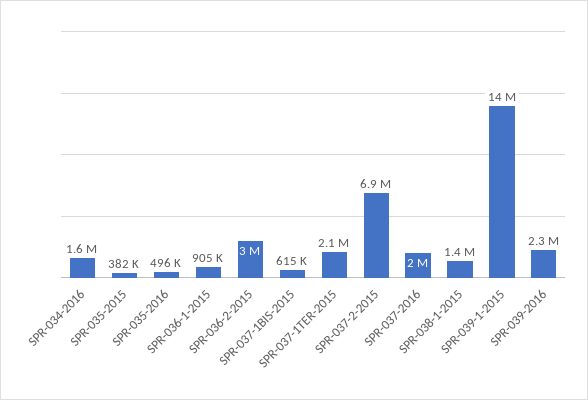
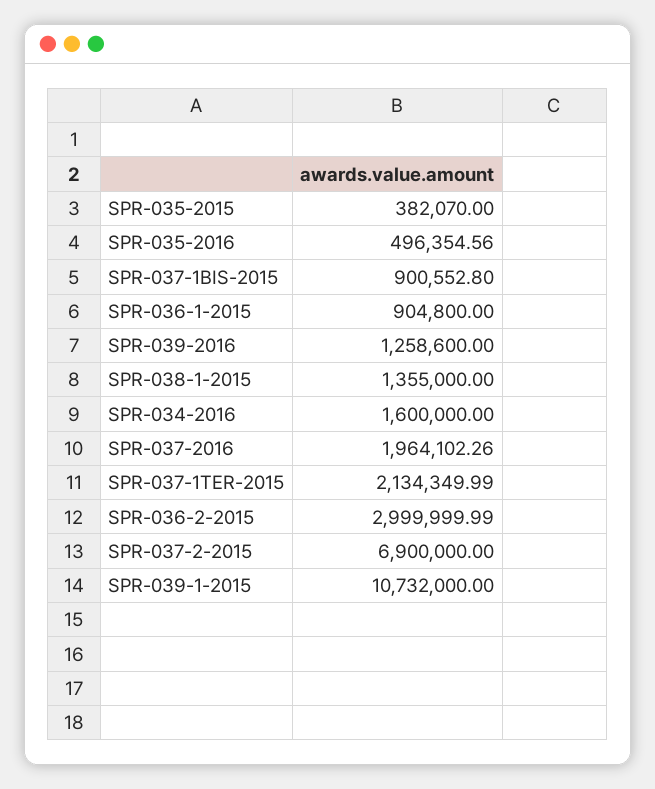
  {
    "SPR-034-2016": 1600000,
    "SPR-035-2015": 382070,
    "SPR-035-2016": 496354.56,
    "SPR-036-1-2015": 904800,
    "SPR-036-2-2015": 2999999.99,
-   "SPR-037-1BIS-2015": 615000,
+   "SPR-037-1BIS-2015": 900552.8,
    "SPR-037-1TER-2015": 2134349.99,
    "SPR-037-2-2015": 6900000,
    "SPR-037-2016": 1964102.26,
    "SPR-038-1-2015": 1355000,
-   "SPR-039-1-2015": 14000000,
+   "SPR-039-1-2015": 10732000,
-   "SPR-039-2016": 2300000
+   "SPR-039-2016": 1258600
  }

